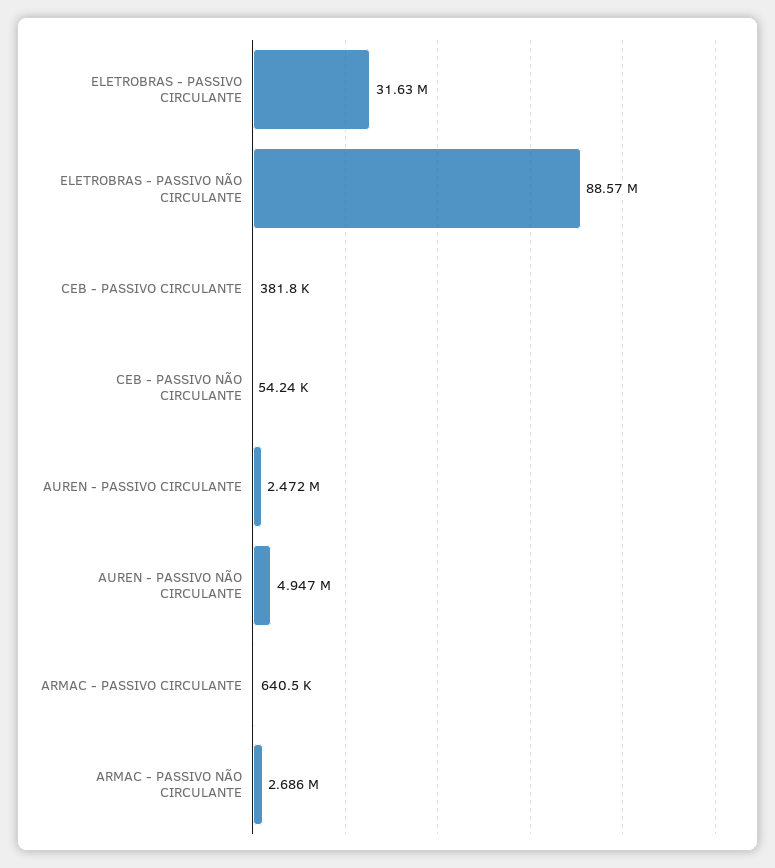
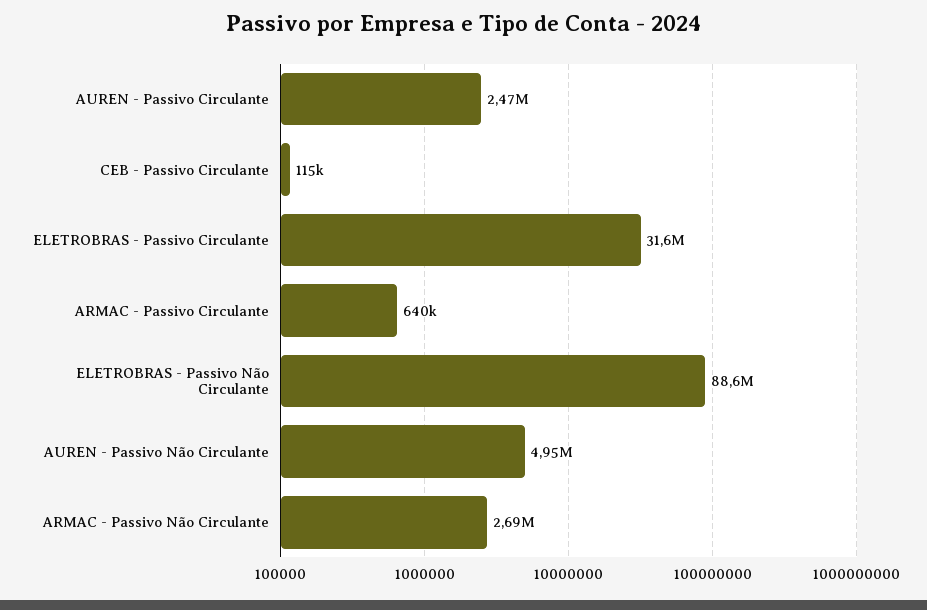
  {
    "ELETROBRAS - PASSIVO CIRCULANTE": 31630000,
    "ELETROBRAS - PASSIVO NÃO CIRCULANTE": 88570000,
-   "CEB - PASSIVO CIRCULANTE": 381800,
+   "CEB - PASSIVO CIRCULANTE": 115000,
-   "CEB - PASSIVO NÃO CIRCULANTE": 54240,
    "AUREN - PASSIVO CIRCULANTE": 2472000,
    "AUREN - PASSIVO NÃO CIRCULANTE": 4947000,
    "ARMAC - PASSIVO CIRCULANTE": 640500,
    "ARMAC - PASSIVO NÃO CIRCULANTE": 2686000
  }

